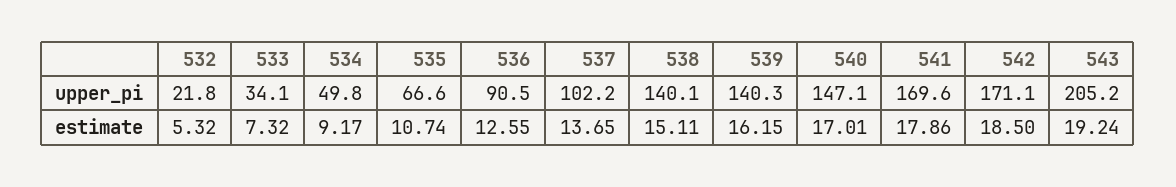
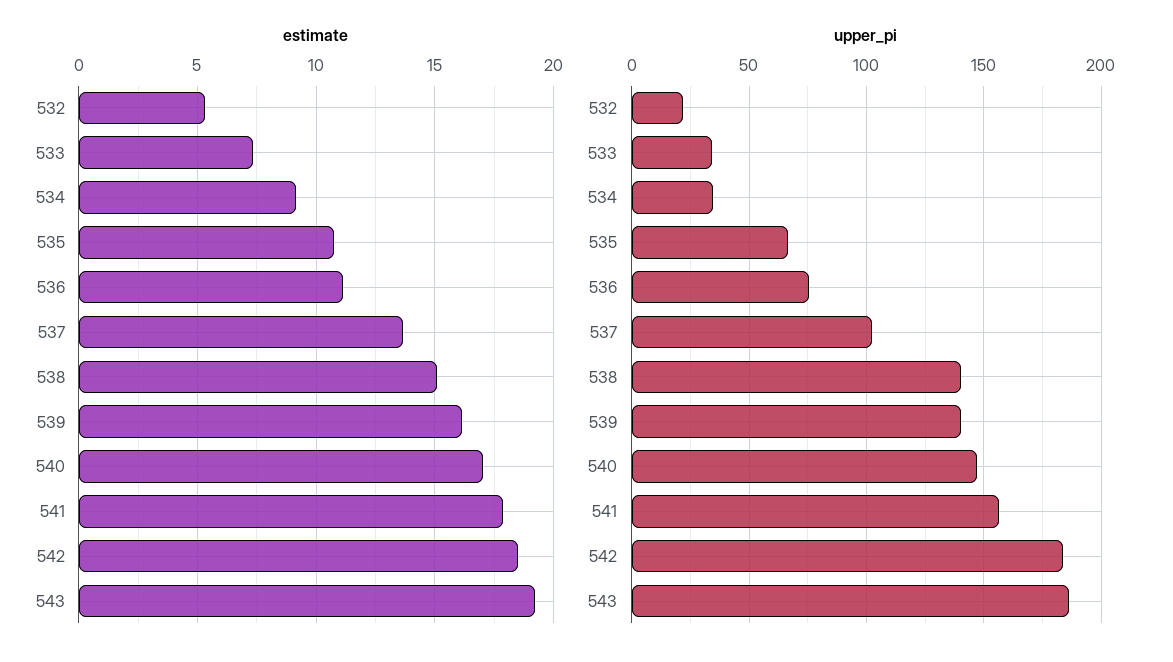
  {
    "upper_pi": {
      "532": 21.8,
      "533": 34.1,
-     "534": 49.8,
+     "534": 35,
      "535": 66.6,
-     "536": 90.5,
+     "536": 75,
      "537": 102.2,
      "538": 140.1,
      "539": 140.3,
      "540": 147.1,
-     "541": 169.6,
+     "541": 155,
-     "542": 171.1,
+     "542": 185,
-     "543": 205.2
+     "543": 185
    },
    "estimate": {
      "532": 5.32,
      "533": 7.32,
      "534": 9.17,
      "535": 10.74,
-     "536": 12.55,
+     "536": 11,
      "537": 13.65,
      "538": 15.11,
      "539": 16.15,
      "540": 17.01,
      "541": 17.86,
      "542": 18.5,
      "543": 19.24
    }
  }

